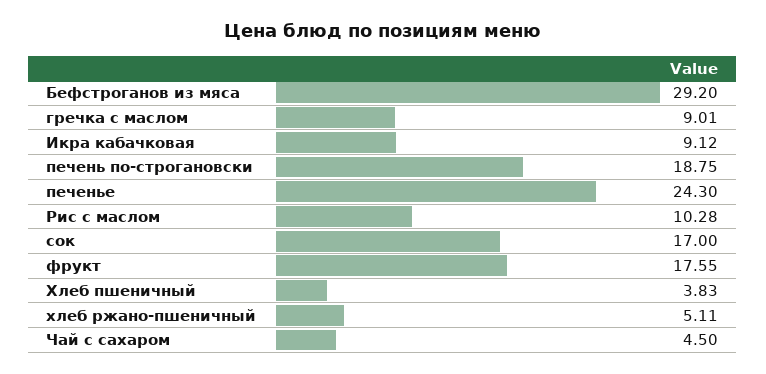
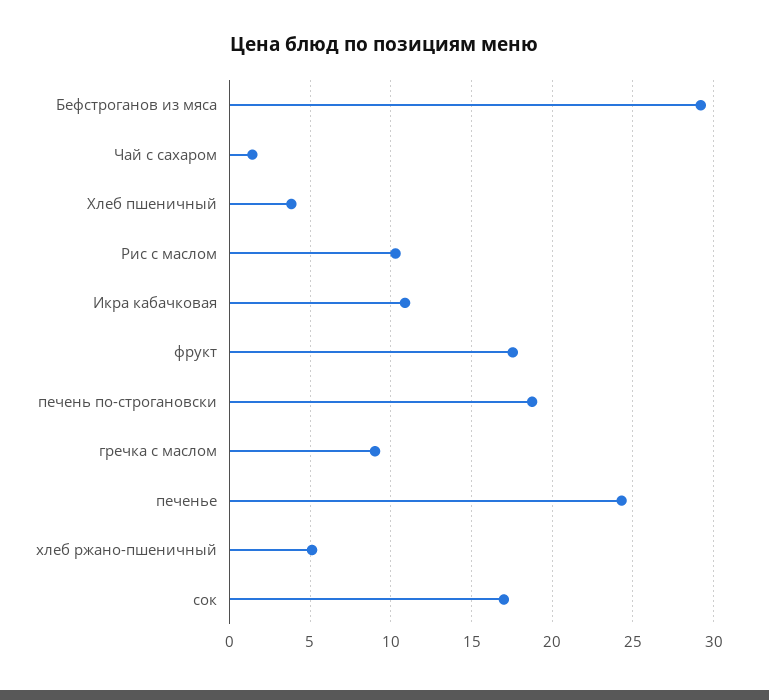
  {
    "Бефстроганов из мяса": 29.2,
    "гречка с маслом": 9.01,
-   "Икра кабачковая": 9.12,
+   "Икра кабачковая": 11,
    "печень по-строгановски": 18.75,
    "печенье": 24.3,
    "Рис с маслом": 10.28,
    "сок": 17,
    "фрукт": 17.55,
    "Хлеб пшеничный": 3.83,
    "хлеб ржано-пшеничный": 5.11,
-   "Чай с сахаром": 4.5
+   "Чай с сахаром": 1.5
  }

